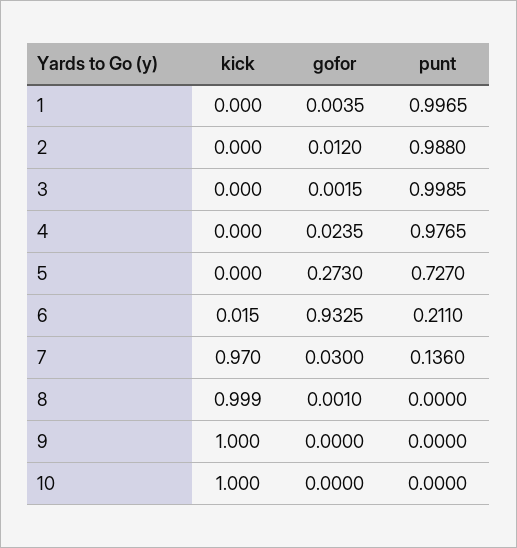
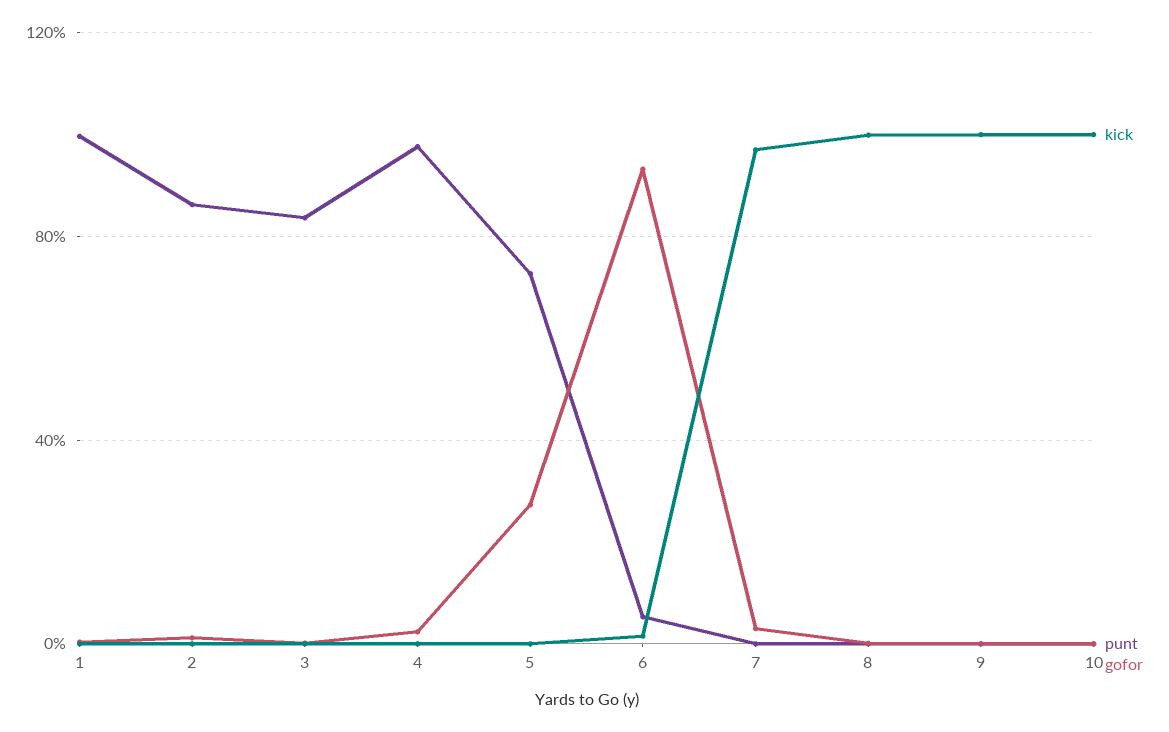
  {
    "kick": {
      "1": 0,
      "2": 0,
      "3": 0,
      "4": 0,
      "5": 0,
      "6": 0.015,
      "7": 0.97,
      "8": 0.999,
      "9": 1,
      "10": 1
    },
    "gofor": {
      "1": 0.0035,
      "2": 0.012,
      "3": 0.0015,
      "4": 0.0235,
      "5": 0.273,
      "6": 0.9325,
      "7": 0.03,
      "8": 0.001,
      "9": 0,
      "10": 0
    },
    "punt": {
      "1": 0.9965,
-     "2": 0.988,
+     "2": 0.85,
-     "3": 0.9985,
+     "3": 0.85,
      "4": 0.9765,
      "5": 0.727,
-     "6": 0.211,
+     "6": 0.05,
-     "7": 0.136,
+     "7": 0,
      "8": 0,
      "9": 0,
      "10": 0
    }
  }

